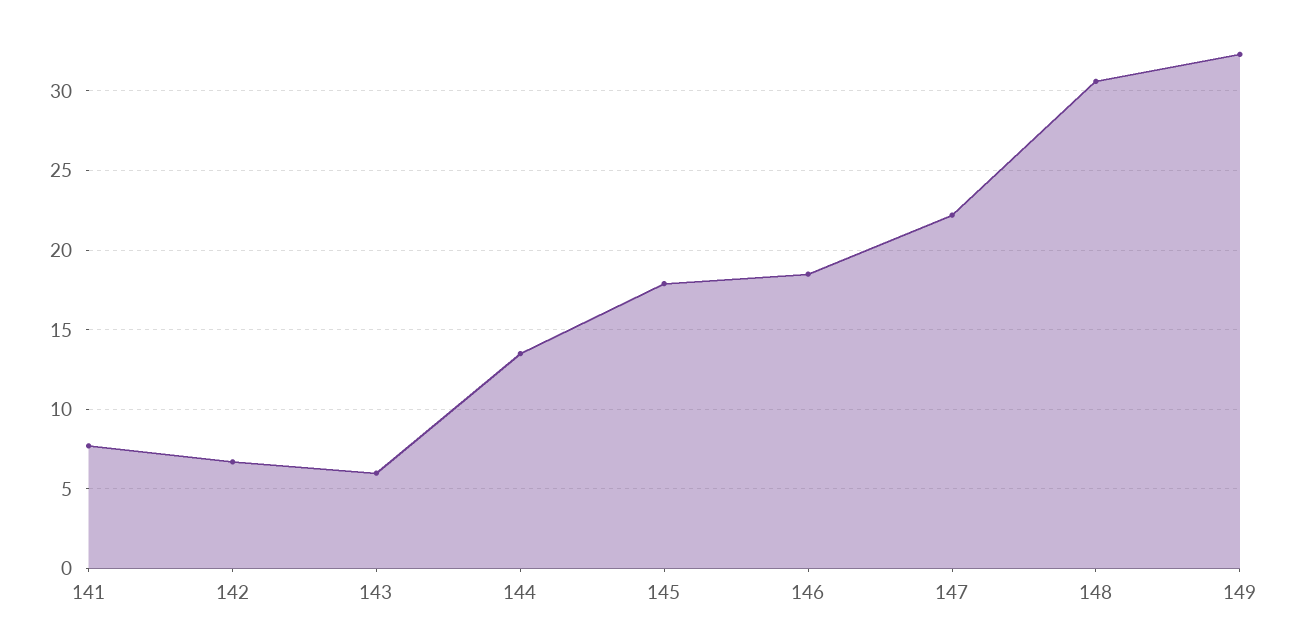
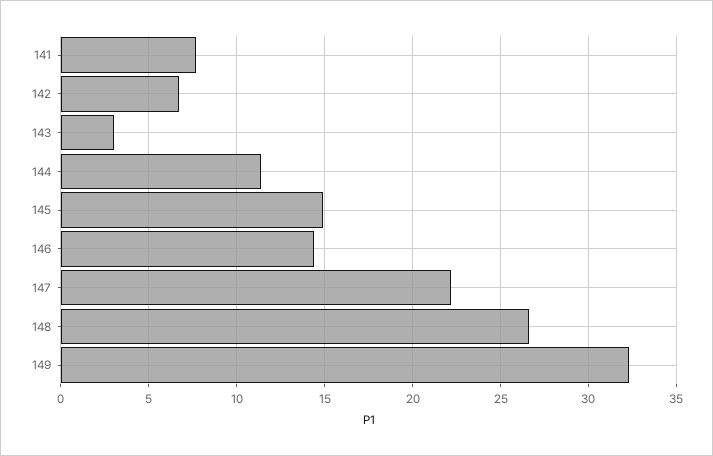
  {
    "141": 7.5,
    "142": 6.5,
-   "143": 6,
+   "143": 3,
-   "144": 13.5,
+   "144": 11.5,
-   "145": 18,
+   "145": 15,
-   "146": 18.5,
+   "146": 14.5,
    "147": 22,
-   "148": 30.5,
+   "148": 26.5,
    "149": 32.5
  }

